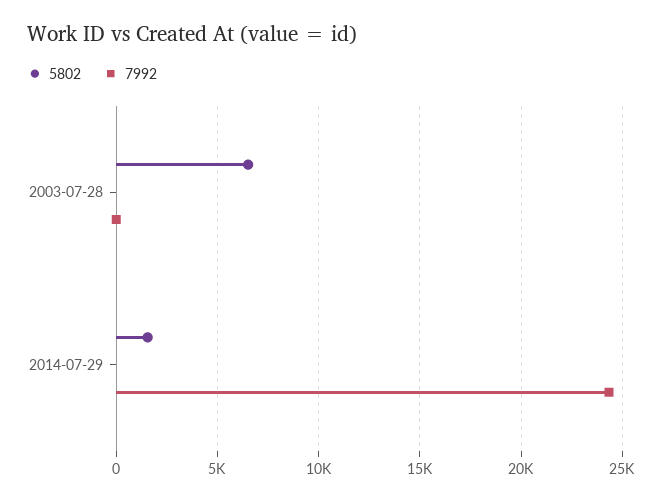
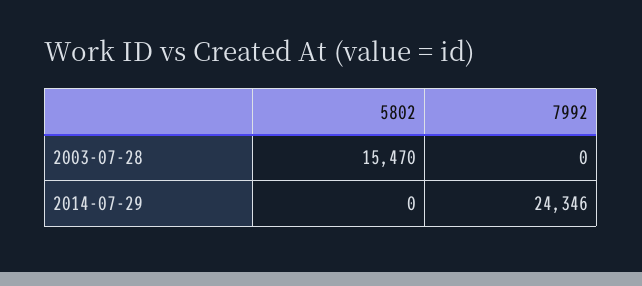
  {
    "5802": {
-     "2003-07-28": 6500,
+     "2003-07-28": 15470,
-     "2014-07-29": 1500
+     "2014-07-29": 0
    },
    "7992": {
      "2003-07-28": 0,
      "2014-07-29": 24346
    }
  }

